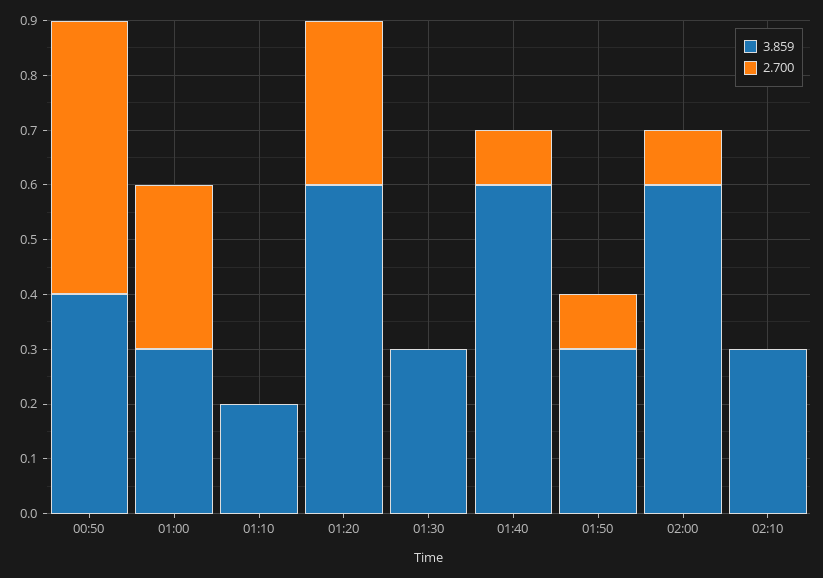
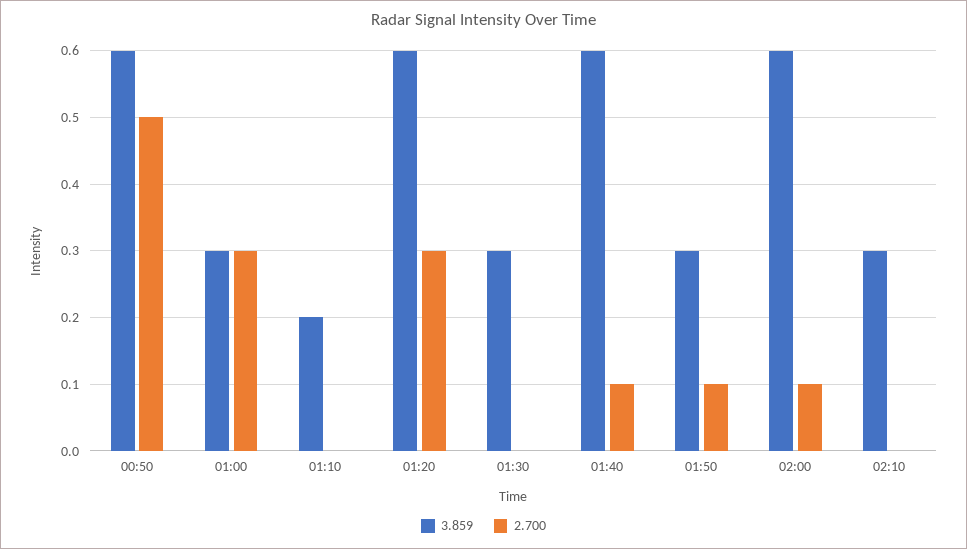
  {
    "3.859": {
-     "00:50": 0.4,
+     "00:50": 0.6,
      "01:00": 0.3,
      "01:10": 0.2,
      "01:20": 0.6,
      "01:30": 0.3,
      "01:40": 0.6,
      "01:50": 0.3,
      "02:00": 0.6,
      "02:10": 0.3
    },
    "2.700": {
      "00:50": 0.5,
      "01:00": 0.3,
      "01:10": 0,
      "01:20": 0.3,
      "01:30": 0,
      "01:40": 0.1,
      "01:50": 0.1,
      "02:00": 0.1,
      "02:10": 0
    }
  }

